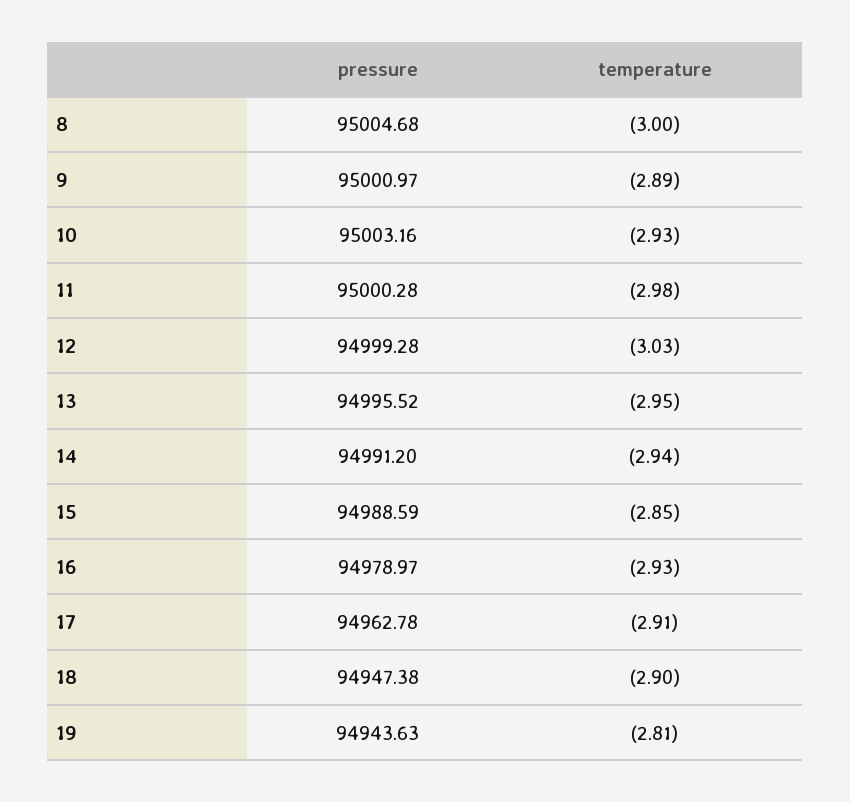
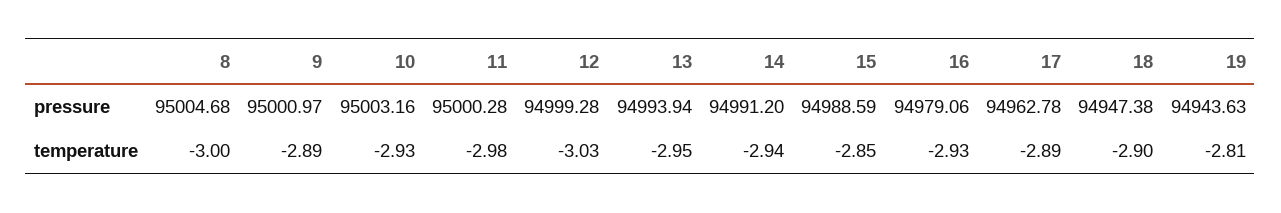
  {
    "pressure": {
      "8": 95004.68,
      "9": 95000.97,
      "10": 95003.16,
      "11": 95000.28,
      "12": 94999.28,
-     "13": 94995.52,
+     "13": 94993.94,
      "14": 94991.2,
      "15": 94988.59,
-     "16": 94978.97,
+     "16": 94979.06,
      "17": 94962.78,
      "18": 94947.38,
      "19": 94943.63
    },
    "temperature": {
      "8": -3,
      "9": -2.89,
      "10": -2.93,
      "11": -2.98,
      "12": -3.03,
      "13": -2.95,
      "14": -2.94,
      "15": -2.85,
      "16": -2.93,
-     "17": -2.91,
+     "17": -2.89,
      "18": -2.9,
      "19": -2.81
    }
  }

